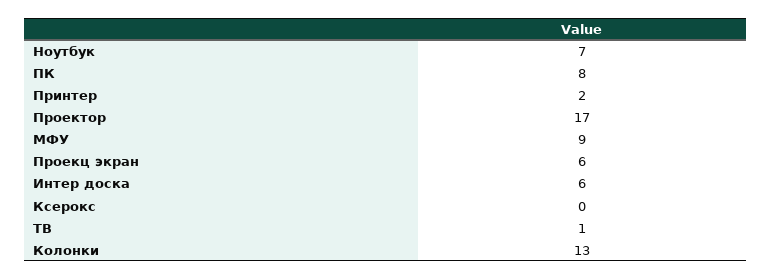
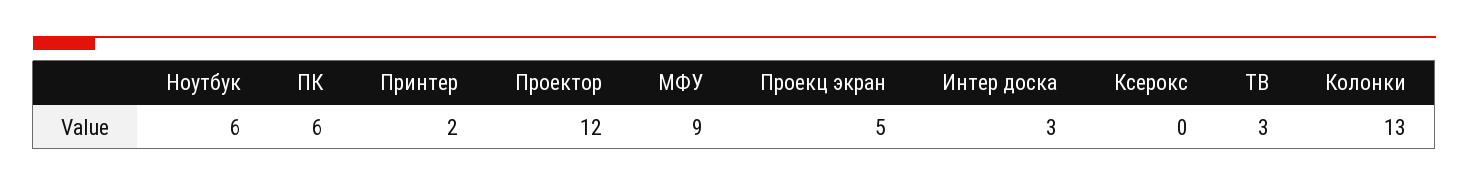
  {
-   "Ноутбук": 7,
+   "Ноутбук": 6,
-   "ПК": 8,
+   "ПК": 6,
    "Принтер": 2,
-   "Проектор": 17,
+   "Проектор": 12,
    "МФУ": 9,
-   "Проекц экран": 6,
+   "Проекц экран": 5,
-   "Интер доска": 6,
+   "Интер доска": 3,
    "Ксерокс": 0,
-   "ТВ": 1,
+   "ТВ": 3,
    "Колонки": 13
  }

